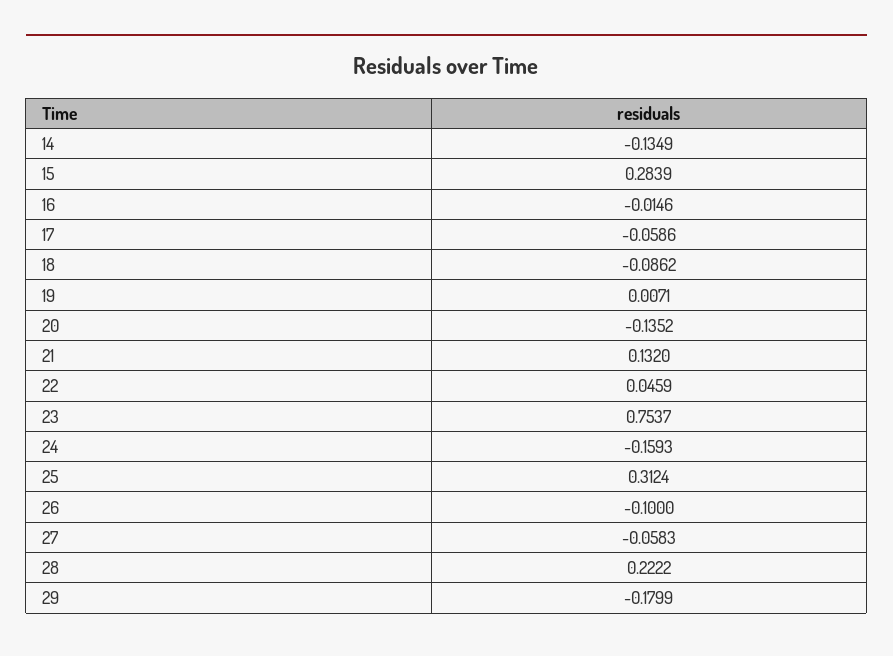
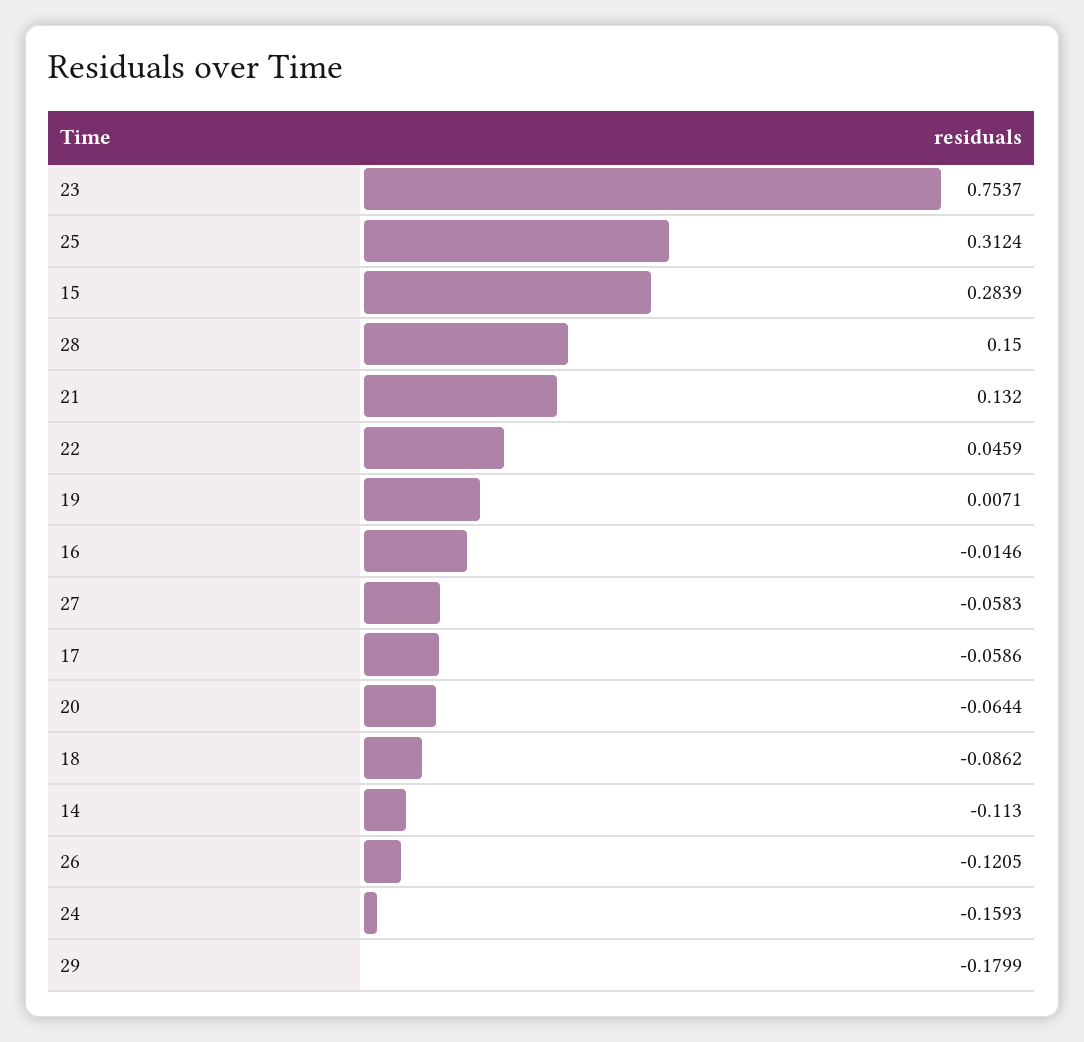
  {
-   "14": -0.1349,
+   "14": -0.113,
    "15": 0.2839,
    "16": -0.0146,
    "17": -0.0586,
    "18": -0.0862,
    "19": 0.0071,
-   "20": -0.1352,
+   "20": -0.0644,
    "21": 0.132,
    "22": 0.0459,
    "23": 0.7537,
    "24": -0.1593,
    "25": 0.3124,
-   "26": -0.1,
+   "26": -0.1205,
    "27": -0.0583,
-   "28": 0.2222,
+   "28": 0.15,
    "29": -0.1799
  }

